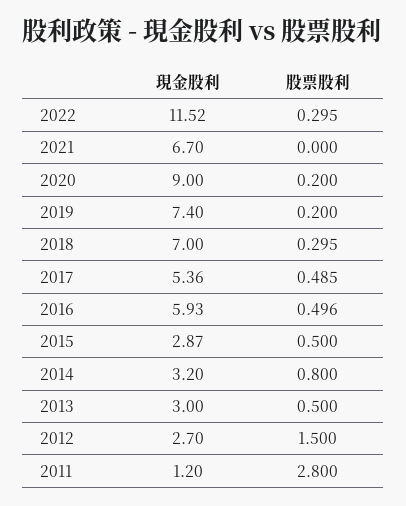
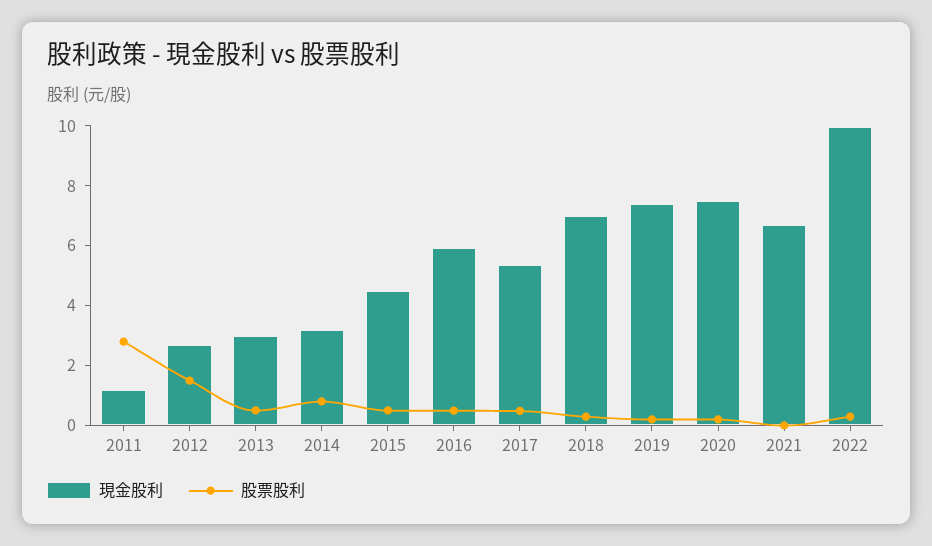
  {
    "現金股利": {
-     "2022": 11.52,
+     "2022": 10,
      "2021": 6.7,
-     "2020": 9,
+     "2020": 7.5,
      "2019": 7.4,
      "2018": 7,
      "2017": 5.36,
      "2016": 5.93,
-     "2015": 2.87,
+     "2015": 4.5,
      "2014": 3.2,
      "2013": 3,
      "2012": 2.7,
      "2011": 1.2
    },
    "股票股利": {
      "2022": 0.295,
      "2021": 0,
      "2020": 0.2,
      "2019": 0.2,
      "2018": 0.295,
      "2017": 0.485,
      "2016": 0.496,
      "2015": 0.5,
      "2014": 0.8,
      "2013": 0.5,
      "2012": 1.5,
      "2011": 2.8
    }
  }

